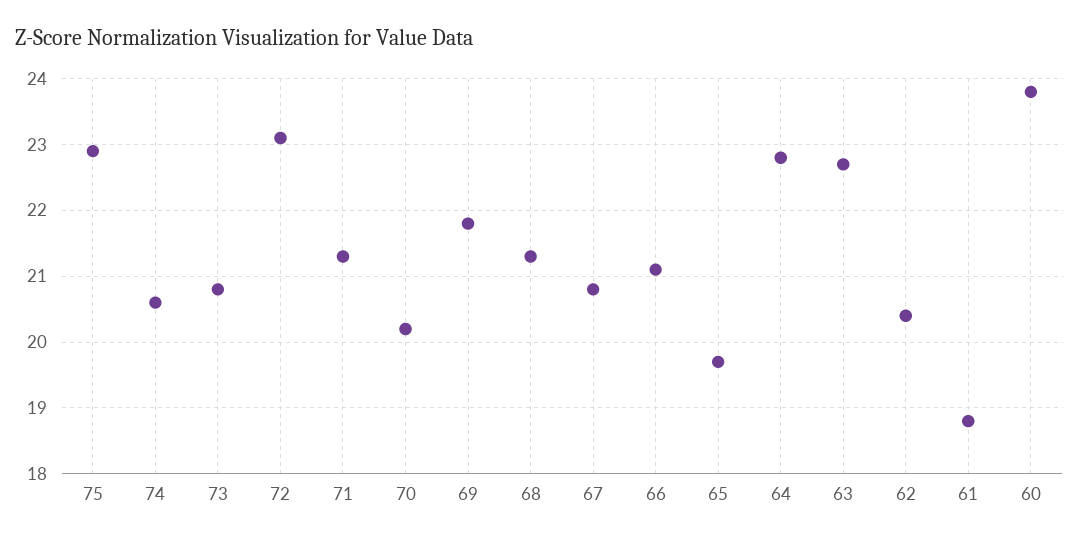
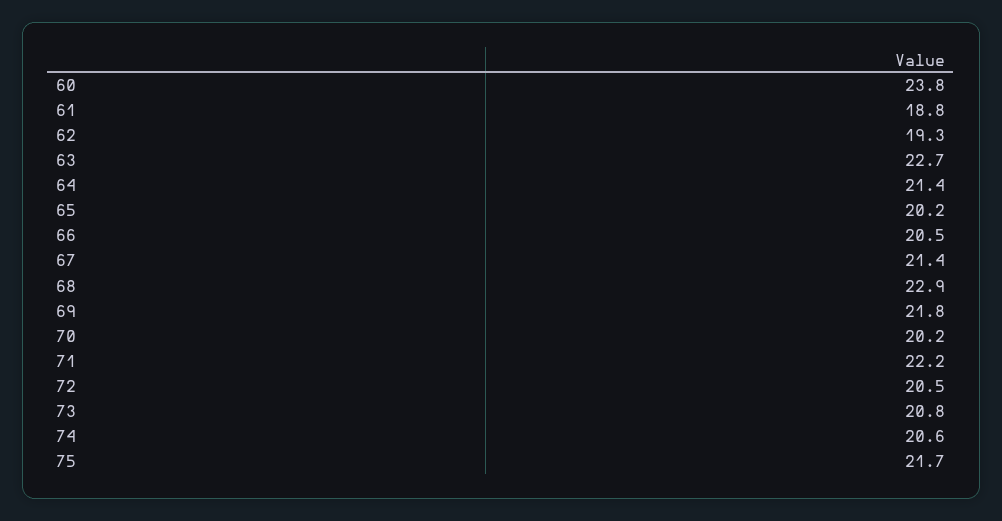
  {
-   "75": 22.9,
+   "75": 21.7,
    "74": 20.6,
    "73": 20.8,
-   "72": 23.1,
+   "72": 20.5,
-   "71": 21.3,
+   "71": 22.2,
    "70": 20.2,
    "69": 21.8,
-   "68": 21.3,
+   "68": 22.9,
-   "67": 20.8,
+   "67": 21.4,
-   "66": 21.1,
+   "66": 20.5,
-   "65": 19.7,
+   "65": 20.2,
-   "64": 22.8,
+   "64": 21.4,
    "63": 22.7,
-   "62": 20.4,
+   "62": 19.3,
    "61": 18.8,
    "60": 23.8
  }

